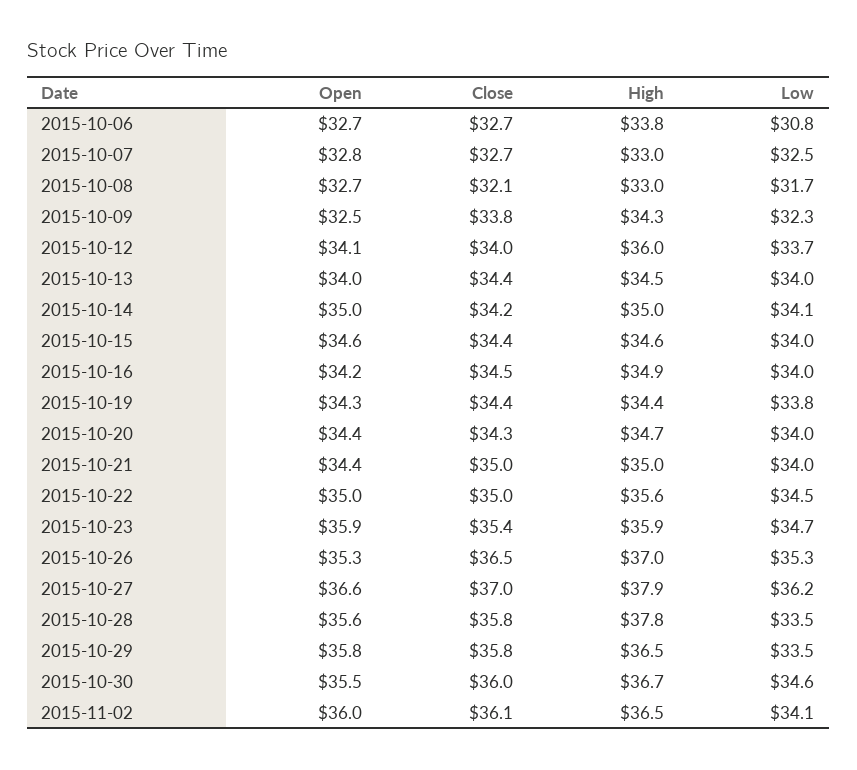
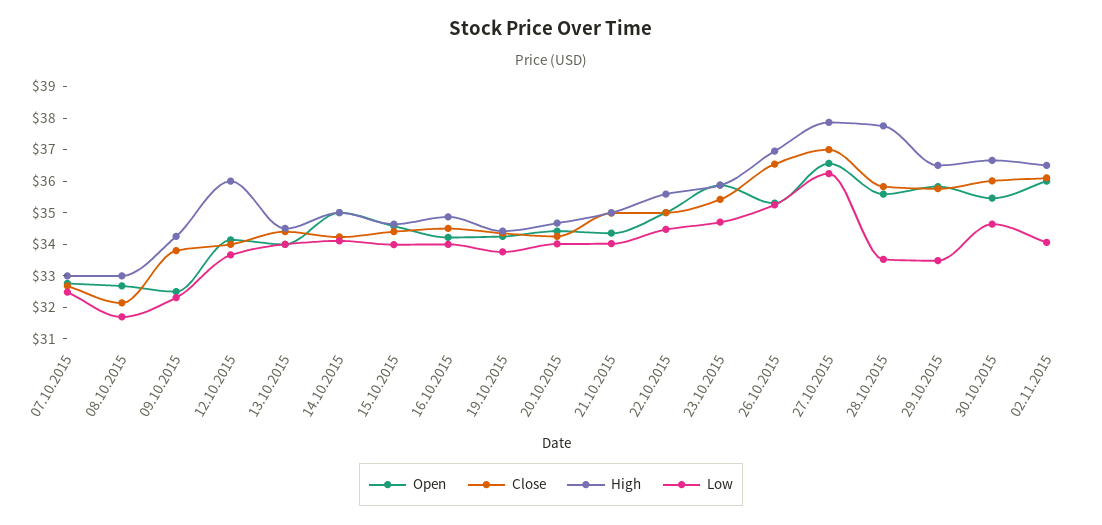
  {
    "Open": {
-     "2015-10-06": 32.7,
      "2015-10-07": 32.8,
      "2015-10-08": 32.7,
      "2015-10-09": 32.5,
      "2015-10-12": 34.1,
      "2015-10-13": 34,
      "2015-10-14": 35,
      "2015-10-15": 34.6,
      "2015-10-16": 34.2,
      "2015-10-19": 34.3,
      "2015-10-20": 34.4,
      "2015-10-21": 34.4,
      "2015-10-22": 35,
      "2015-10-23": 35.9,
      "2015-10-26": 35.3,
      "2015-10-27": 36.6,
      "2015-10-28": 35.6,
      "2015-10-29": 35.8,
      "2015-10-30": 35.5,
      "2015-11-02": 36
    },
    "Close": {
-     "2015-10-06": 32.7,
      "2015-10-07": 32.7,
      "2015-10-08": 32.1,
      "2015-10-09": 33.8,
      "2015-10-12": 34,
      "2015-10-13": 34.4,
      "2015-10-14": 34.2,
      "2015-10-15": 34.4,
      "2015-10-16": 34.5,
      "2015-10-19": 34.4,
      "2015-10-20": 34.3,
      "2015-10-21": 35,
      "2015-10-22": 35,
      "2015-10-23": 35.4,
      "2015-10-26": 36.5,
      "2015-10-27": 37,
      "2015-10-28": 35.8,
      "2015-10-29": 35.8,
      "2015-10-30": 36,
      "2015-11-02": 36.1
    },
    "High": {
-     "2015-10-06": 33.8,
      "2015-10-07": 33,
      "2015-10-08": 33,
      "2015-10-09": 34.3,
      "2015-10-12": 36,
      "2015-10-13": 34.5,
      "2015-10-14": 35,
      "2015-10-15": 34.6,
      "2015-10-16": 34.9,
      "2015-10-19": 34.4,
      "2015-10-20": 34.7,
      "2015-10-21": 35,
      "2015-10-22": 35.6,
      "2015-10-23": 35.9,
      "2015-10-26": 37,
      "2015-10-27": 37.9,
      "2015-10-28": 37.8,
      "2015-10-29": 36.5,
      "2015-10-30": 36.7,
      "2015-11-02": 36.5
    },
    "Low": {
-     "2015-10-06": 30.8,
      "2015-10-07": 32.5,
      "2015-10-08": 31.7,
      "2015-10-09": 32.3,
      "2015-10-12": 33.7,
      "2015-10-13": 34,
      "2015-10-14": 34.1,
      "2015-10-15": 34,
      "2015-10-16": 34,
      "2015-10-19": 33.8,
      "2015-10-20": 34,
      "2015-10-21": 34,
      "2015-10-22": 34.5,
      "2015-10-23": 34.7,
      "2015-10-26": 35.3,
      "2015-10-27": 36.2,
      "2015-10-28": 33.5,
      "2015-10-29": 33.5,
      "2015-10-30": 34.6,
      "2015-11-02": 34.1
    }
  }

